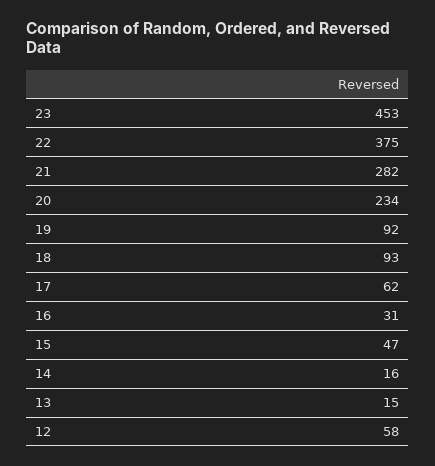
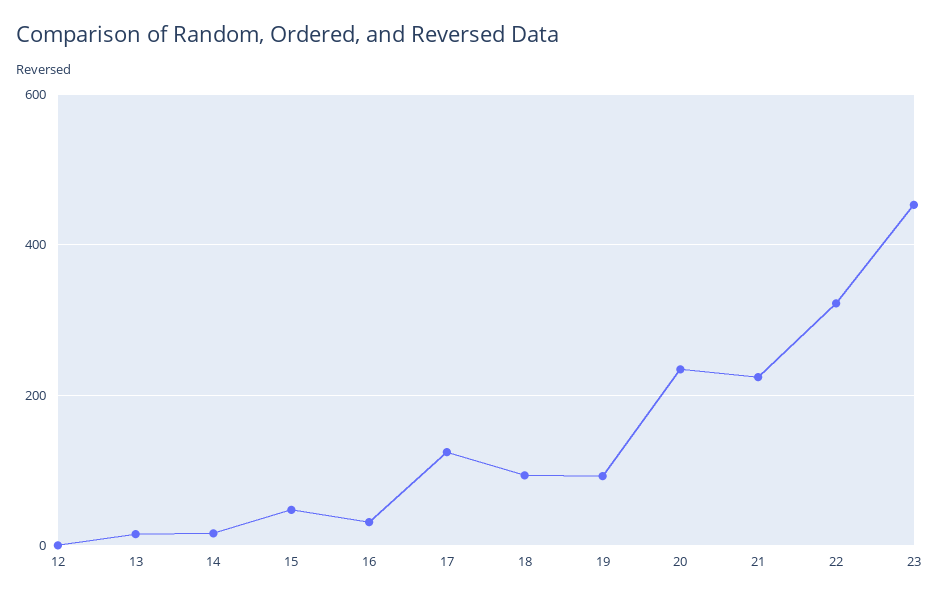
  {
    "23": 453,
-   "22": 375,
+   "22": 320,
-   "21": 282,
+   "21": 220,
    "20": 234,
    "19": 92,
    "18": 93,
-   "17": 62,
+   "17": 120,
    "16": 31,
    "15": 47,
    "14": 16,
    "13": 15,
-   "12": 58
+   "12": 0
  }

